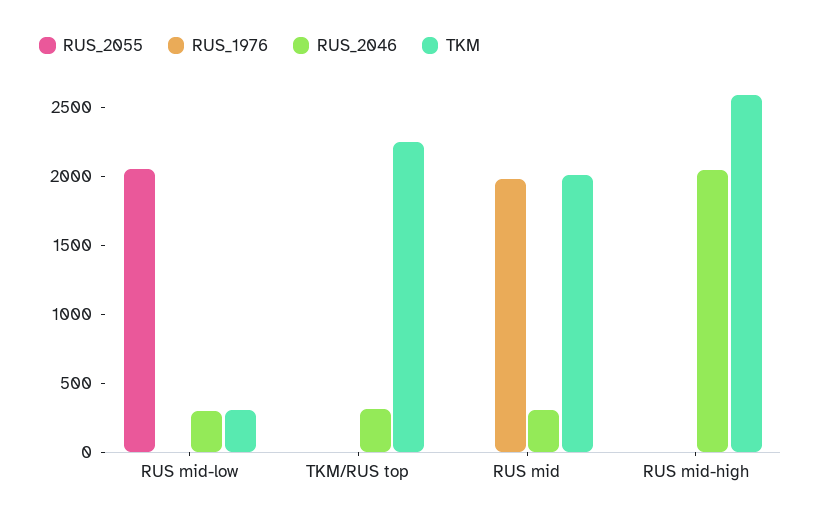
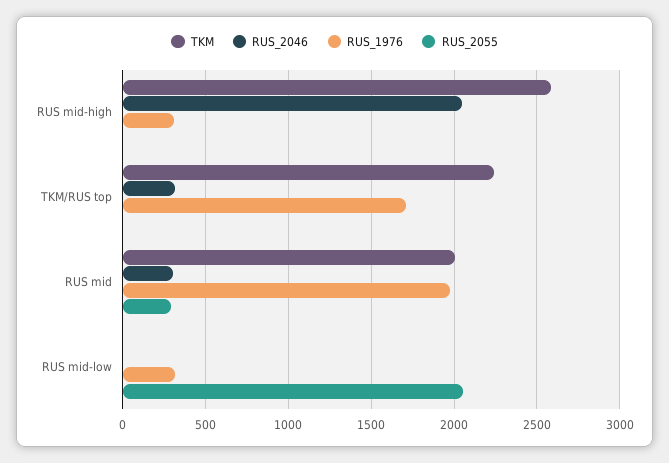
  {
    "RUS_2055": {
      "RUS mid-low": 2050,
      "TKM/RUS top": 0,
-     "RUS mid": 0,
+     "RUS mid": 300,
      "RUS mid-high": 0
    },
    "RUS_1976": {
-     "RUS mid-low": 0,
+     "RUS mid-low": 300,
-     "TKM/RUS top": 0,
+     "TKM/RUS top": 1700,
      "RUS mid": 2000,
-     "RUS mid-high": 0
+     "RUS mid-high": 300
    },
    "RUS_2046": {
-     "RUS mid-low": 300,
+     "RUS mid-low": 0,
      "TKM/RUS top": 300,
      "RUS mid": 300,
      "RUS mid-high": 2050
    },
    "TKM": {
-     "RUS mid-low": 300,
+     "RUS mid-low": 0,
      "TKM/RUS top": 2250,
      "RUS mid": 2000,
      "RUS mid-high": 2600
    }
  }

